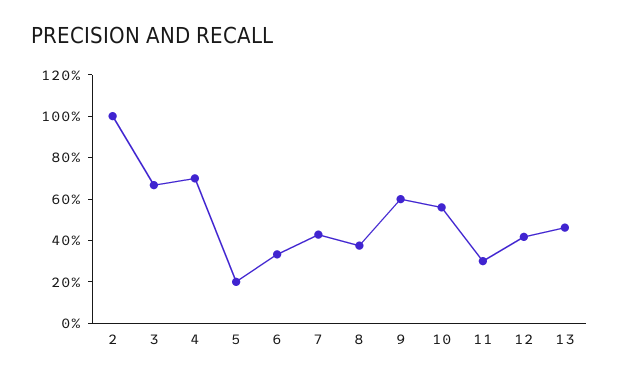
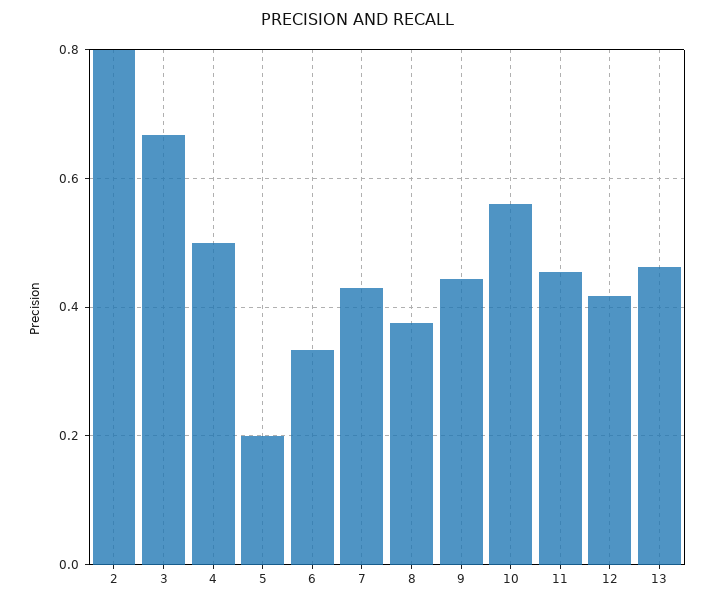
  {
-   "2": 1,
+   "2": 0.8,
    "3": 0.66,
-   "4": 0.7,
+   "4": 0.5,
    "5": 0.2,
    "6": 0.34,
    "7": 0.42,
    "8": 0.38,
-   "9": 0.6,
+   "9": 0.44,
    "10": 0.56,
-   "11": 0.3,
+   "11": 0.46,
    "12": 0.42,
    "13": 0.46
  }

